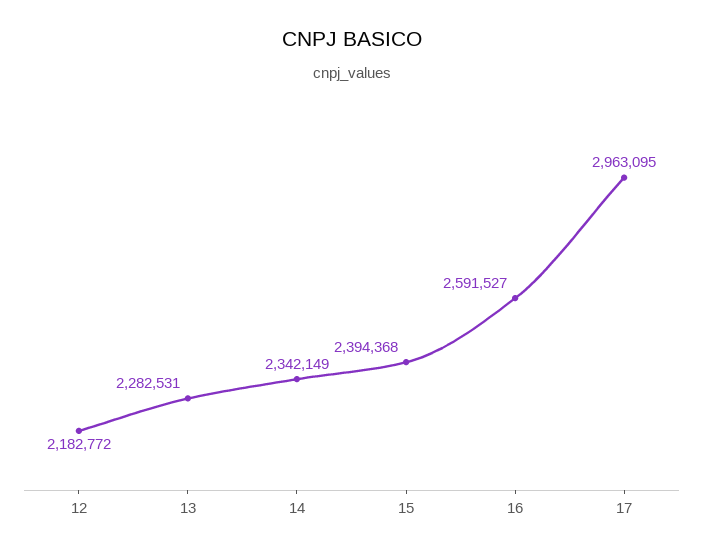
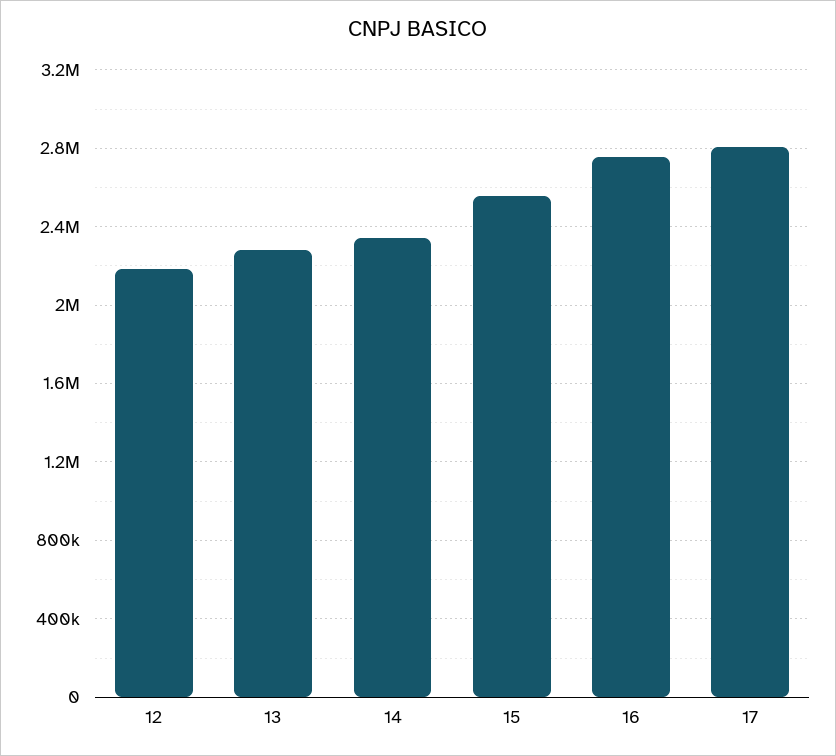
  {
    "12": 2182772,
    "13": 2282531,
    "14": 2342149,
-   "15": 2394368,
+   "15": 2550000,
-   "16": 2591527,
+   "16": 2750000,
-   "17": 2963095
+   "17": 2800000
  }

